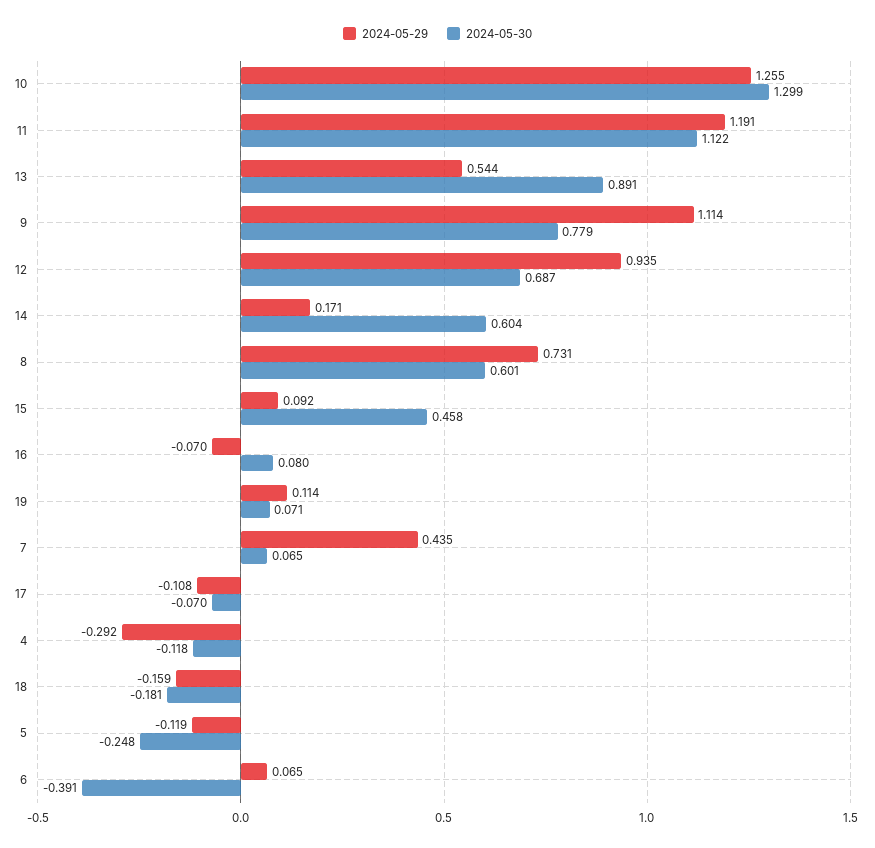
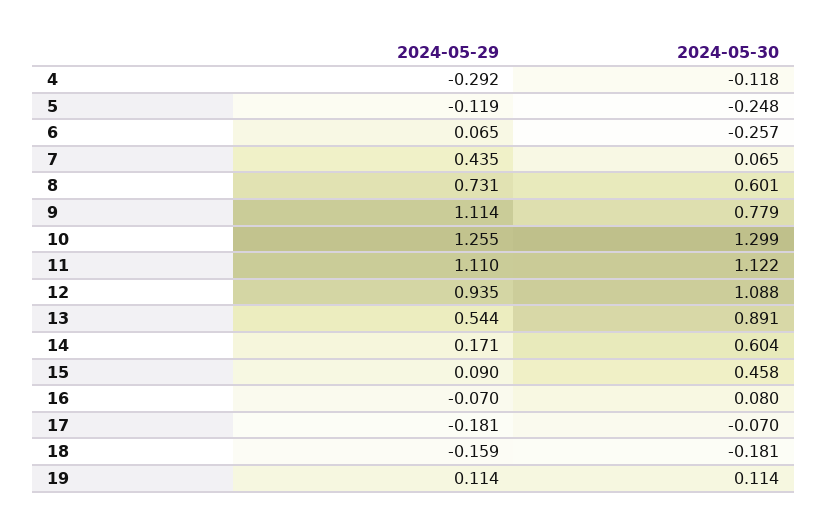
  {
    "2024-05-29": {
      "10": 1.255,
-     "11": 1.191,
+     "11": 1.11,
      "13": 0.544,
      "9": 1.114,
      "12": 0.935,
      "14": 0.171,
      "8": 0.731,
-     "15": 0.092,
+     "15": 0.09,
      "16": -0.07,
      "19": 0.114,
      "7": 0.435,
-     "17": -0.108,
+     "17": -0.181,
      "4": -0.292,
      "18": -0.159,
      "5": -0.119,
      "6": 0.065
    },
    "2024-05-30": {
      "10": 1.299,
      "11": 1.122,
      "13": 0.891,
      "9": 0.779,
-     "12": 0.687,
+     "12": 1.088,
      "14": 0.604,
      "8": 0.601,
      "15": 0.458,
      "16": 0.08,
-     "19": 0.071,
+     "19": 0.114,
      "7": 0.065,
      "17": -0.07,
      "4": -0.118,
      "18": -0.181,
      "5": -0.248,
-     "6": -0.391
+     "6": -0.257
    }
  }

